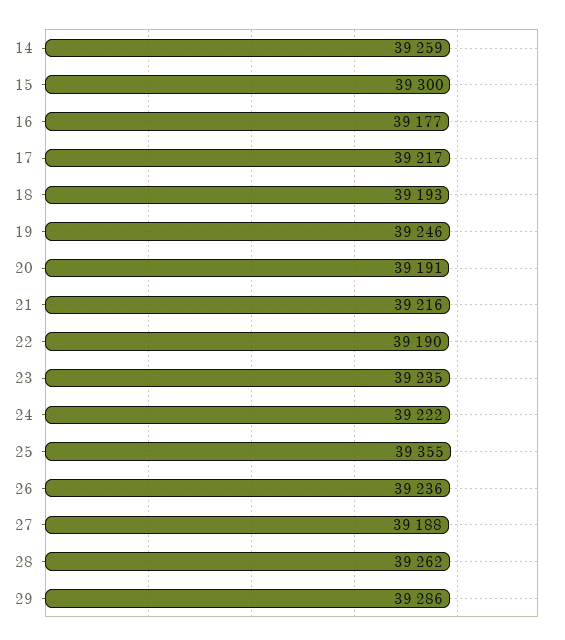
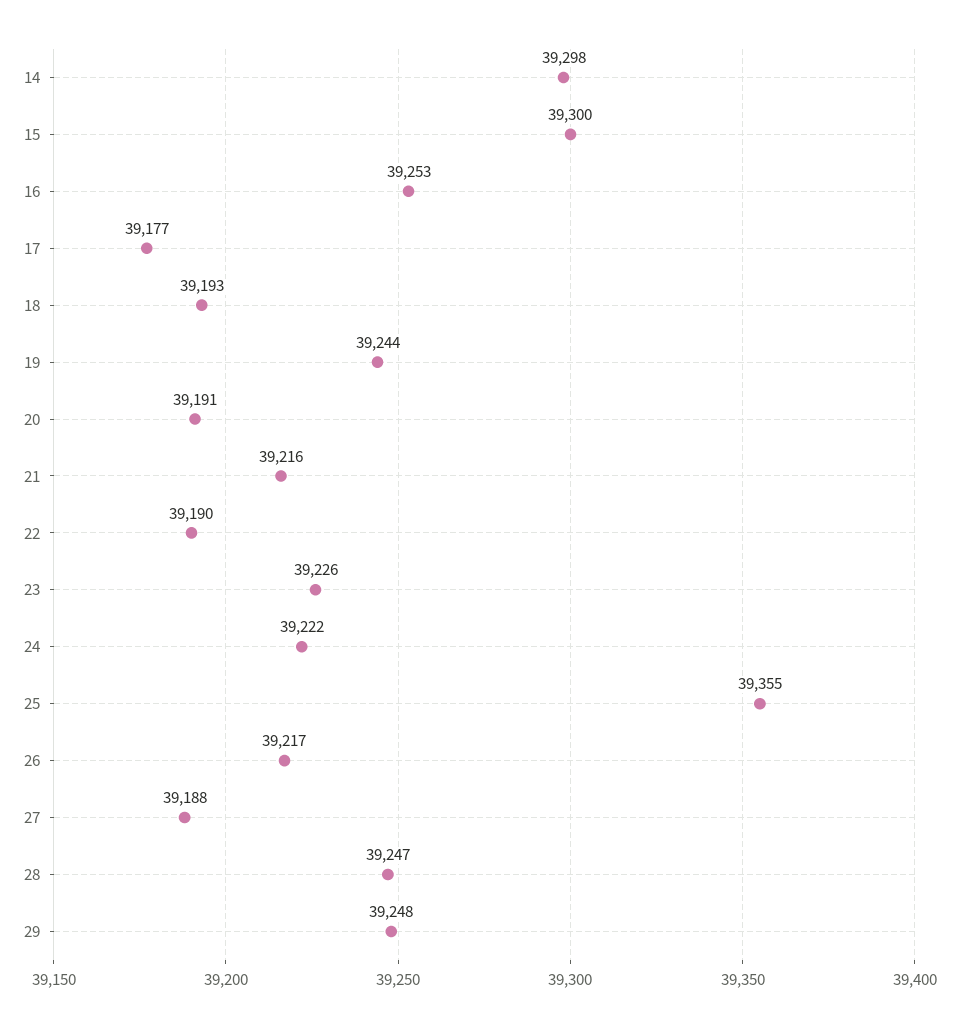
  {
-   "14": 39259,
+   "14": 39298,
    "15": 39300,
-   "16": 39177,
+   "16": 39253,
-   "17": 39217,
+   "17": 39177,
    "18": 39193,
-   "19": 39246,
+   "19": 39244,
    "20": 39191,
    "21": 39216,
    "22": 39190,
-   "23": 39235,
+   "23": 39226,
    "24": 39222,
    "25": 39355,
-   "26": 39236,
+   "26": 39217,
    "27": 39188,
-   "28": 39262,
+   "28": 39247,
-   "29": 39286
+   "29": 39248
  }

